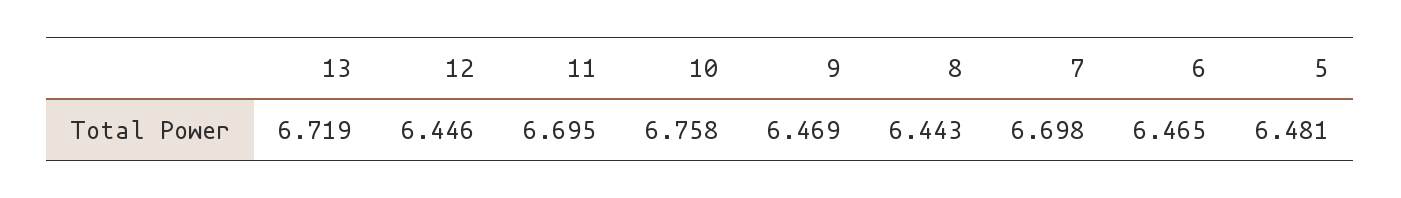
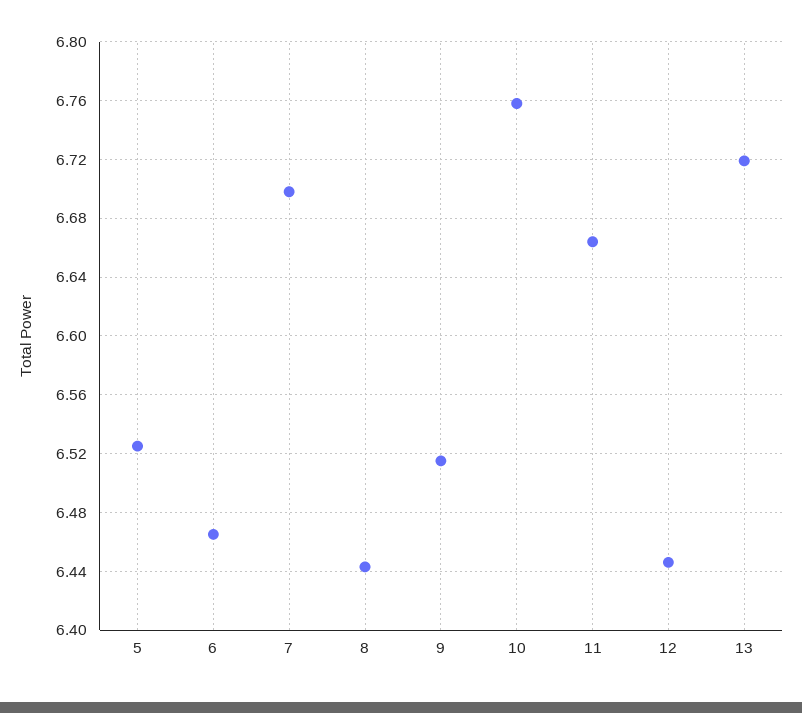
  {
    "13": 6.719,
    "12": 6.446,
-   "11": 6.695,
+   "11": 6.665,
    "10": 6.758,
-   "9": 6.469,
+   "9": 6.515,
    "8": 6.443,
    "7": 6.698,
    "6": 6.465,
-   "5": 6.481
+   "5": 6.525
  }

